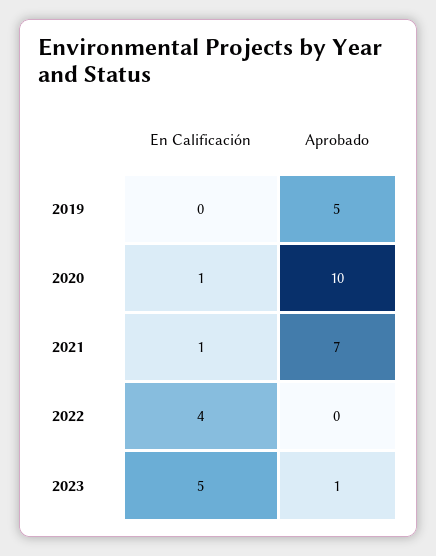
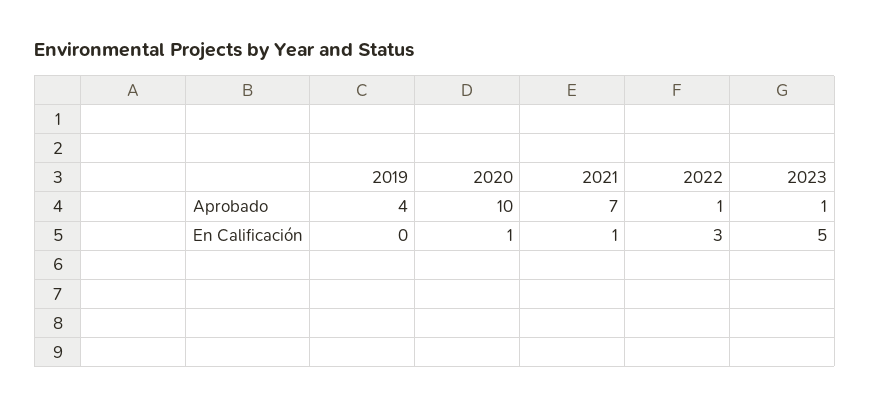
  {
    "En Calificación": {
      "2019": 0,
      "2020": 1,
      "2021": 1,
-     "2022": 4,
+     "2022": 3,
      "2023": 5
    },
    "Aprobado": {
-     "2019": 5,
+     "2019": 4,
      "2020": 10,
      "2021": 7,
-     "2022": 0,
+     "2022": 1,
      "2023": 1
    }
  }

